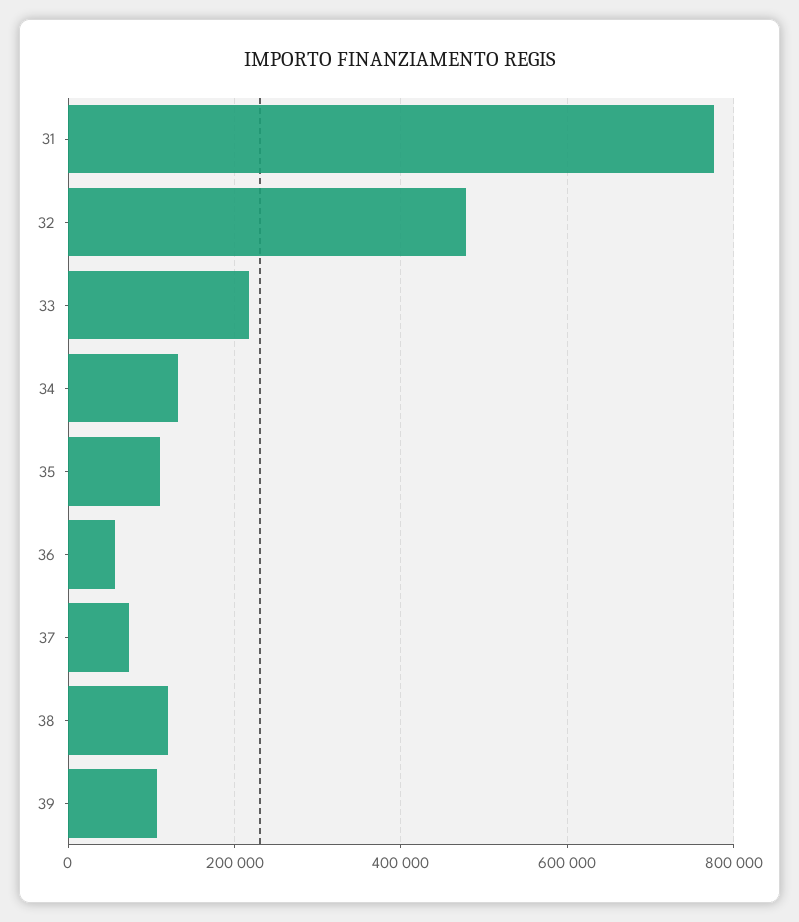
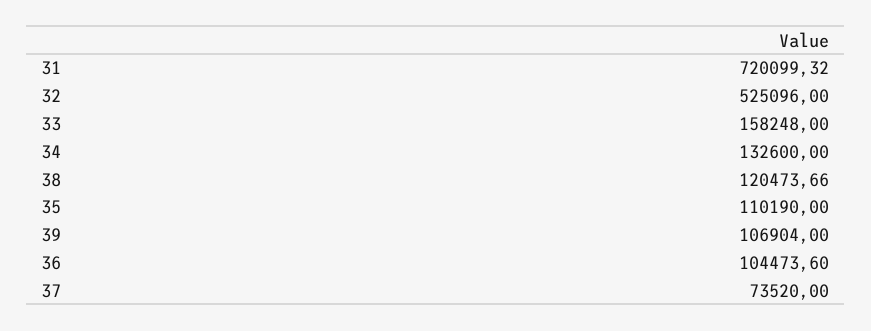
  {
-   "31": 780000,
+   "31": 720099.32,
-   "32": 480000,
+   "32": 525096,
-   "33": 220000,
+   "33": 158248,
    "34": 132600,
    "35": 110190,
-   "36": 60000,
+   "36": 104473.6,
    "37": 73520,
    "38": 120473.66,
    "39": 106904
  }

